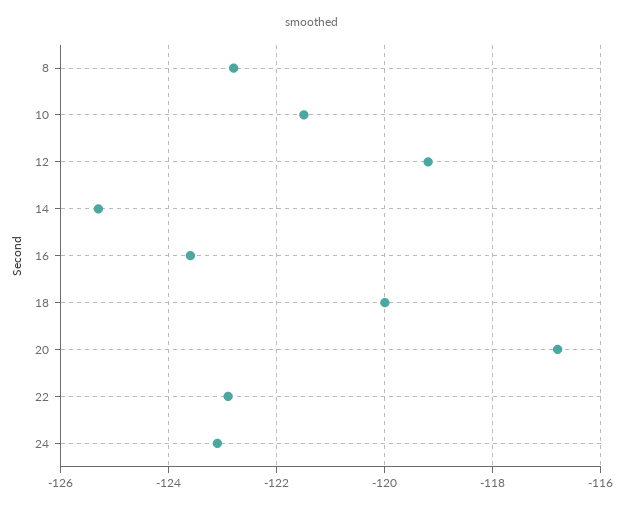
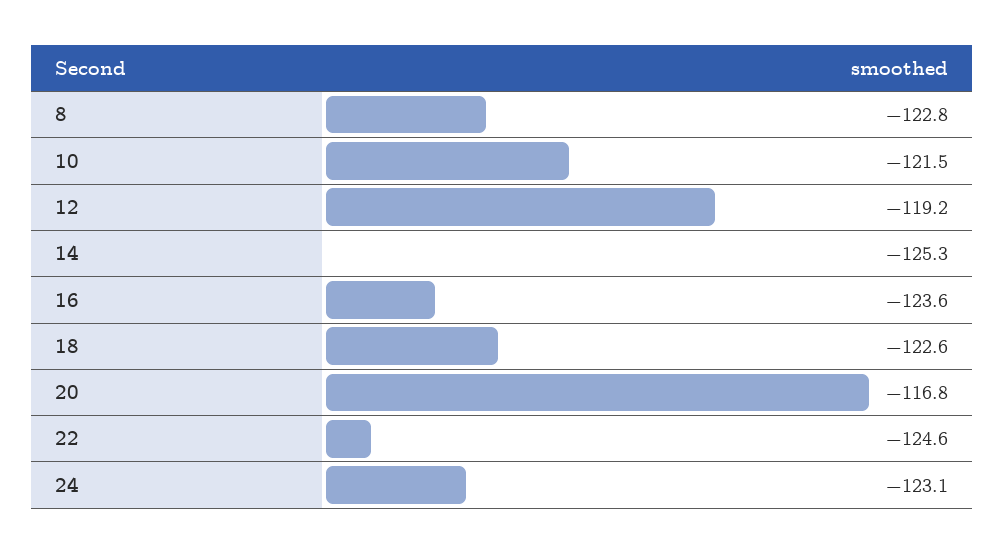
  {
    "8": -122.8,
    "10": -121.5,
    "12": -119.2,
    "14": -125.3,
    "16": -123.6,
-   "18": -120,
+   "18": -122.6,
    "20": -116.8,
-   "22": -123,
+   "22": -124.6,
    "24": -123.1
  }

